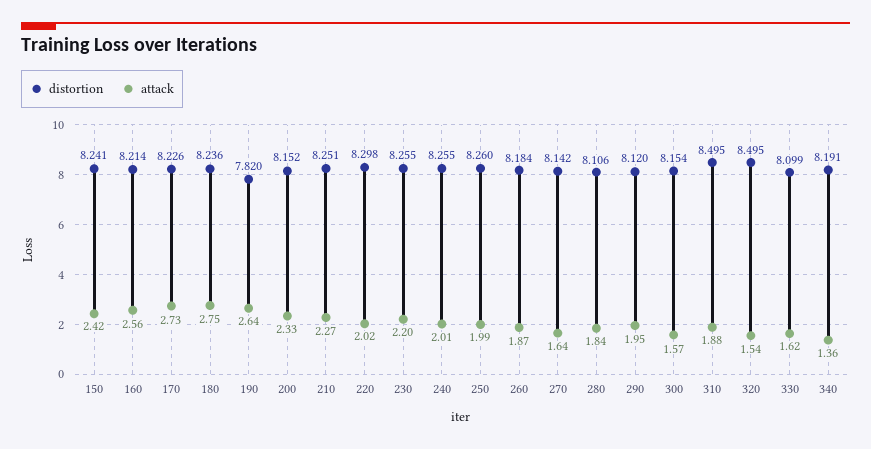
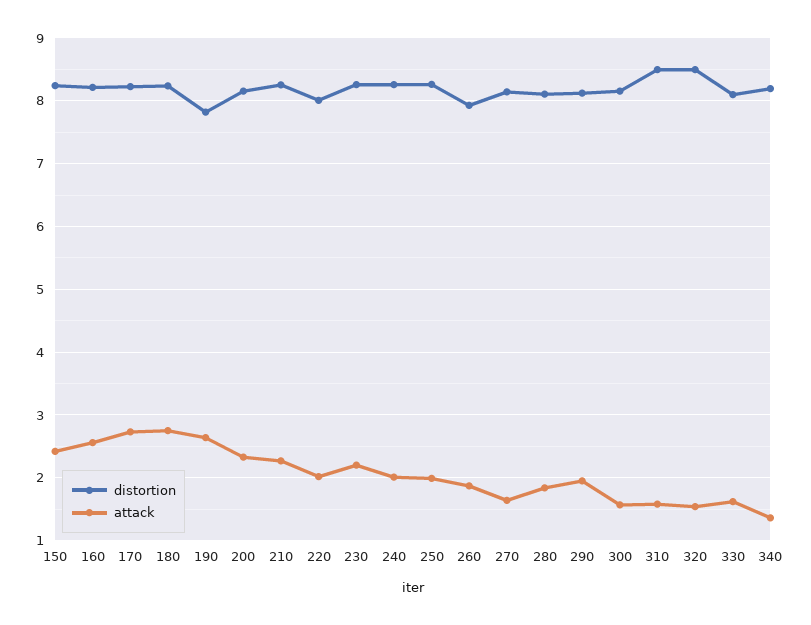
  {
    "distortion": {
      "150": 8.241,
      "160": 8.214,
      "170": 8.226,
      "180": 8.236,
      "190": 7.82,
      "200": 8.152,
      "210": 8.251,
-     "220": 8.298,
+     "220": 8,
      "230": 8.255,
      "240": 8.255,
      "250": 8.26,
-     "260": 8.184,
+     "260": 7.9,
      "270": 8.142,
      "280": 8.106,
      "290": 8.12,
      "300": 8.154,
      "310": 8.495,
      "320": 8.495,
      "330": 8.099,
      "340": 8.191
    },
    "attack": {
      "150": 2.42,
      "160": 2.56,
      "170": 2.73,
      "180": 2.75,
      "190": 2.64,
      "200": 2.33,
      "210": 2.27,
      "220": 2.02,
      "230": 2.2,
      "240": 2.01,
      "250": 1.99,
      "260": 1.87,
      "270": 1.64,
      "280": 1.84,
      "290": 1.95,
      "300": 1.57,
-     "310": 1.88,
+     "310": 1.6,
      "320": 1.54,
      "330": 1.62,
      "340": 1.36
    }
  }

